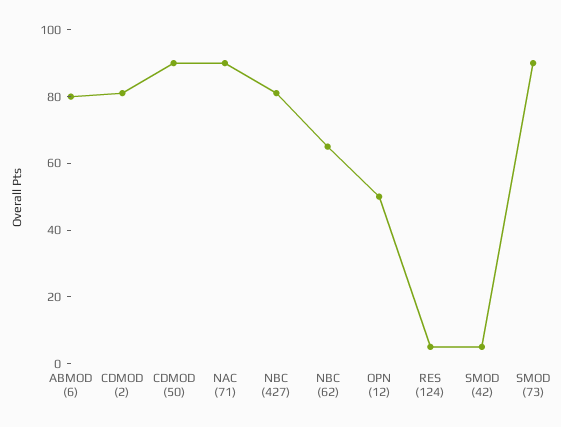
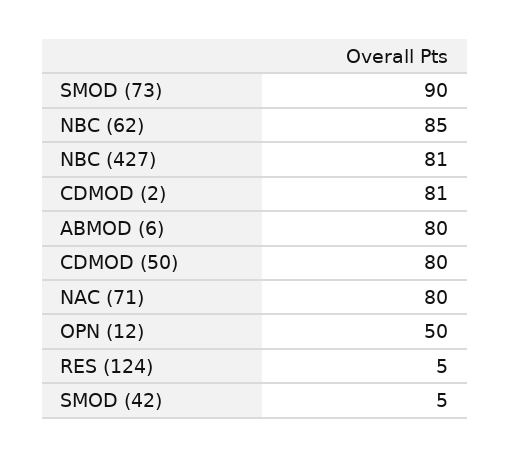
  {
    "ABMOD (6)": 80,
    "CDMOD (2)": 81,
-   "CDMOD (50)": 90,
+   "CDMOD (50)": 80,
-   "NAC (71)": 90,
+   "NAC (71)": 80,
    "NBC (427)": 81,
-   "NBC (62)": 65,
+   "NBC (62)": 85,
    "OPN (12)": 50,
    "RES (124)": 5,
    "SMOD (42)": 5,
    "SMOD (73)": 90
  }

